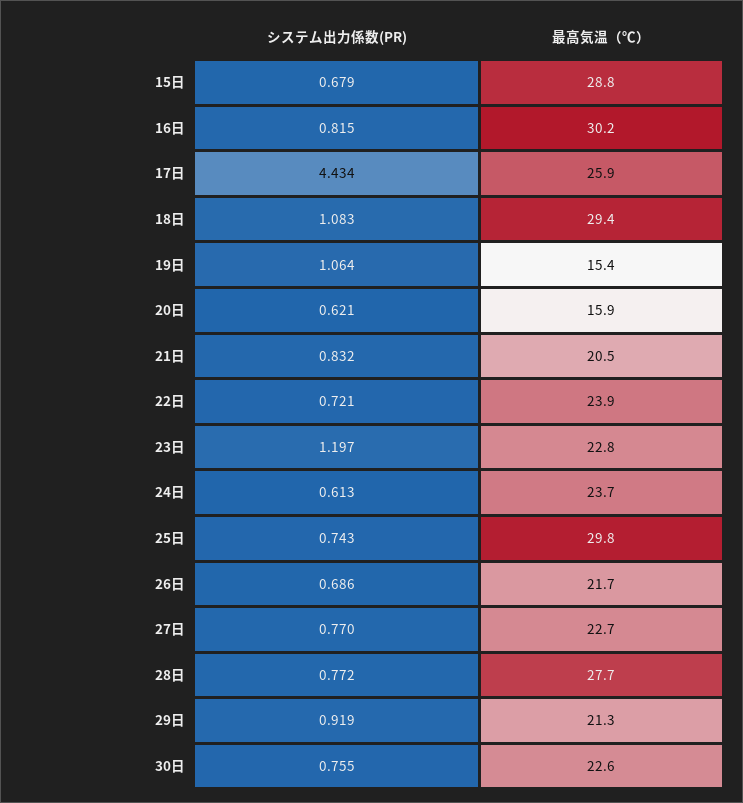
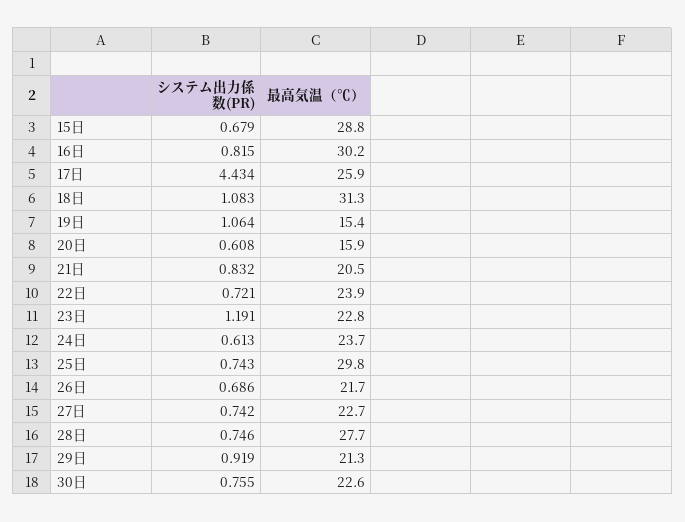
  {
    "システム出力係数(PR)": {
      "15日": 0.679,
      "16日": 0.815,
      "17日": 4.434,
      "18日": 1.083,
      "19日": 1.064,
-     "20日": 0.621,
+     "20日": 0.608,
      "21日": 0.832,
      "22日": 0.721,
-     "23日": 1.197,
+     "23日": 1.191,
      "24日": 0.613,
      "25日": 0.743,
      "26日": 0.686,
-     "27日": 0.77,
+     "27日": 0.742,
-     "28日": 0.772,
+     "28日": 0.746,
      "29日": 0.919,
      "30日": 0.755
    },
    "最高気温（℃）": {
      "15日": 28.8,
      "16日": 30.2,
      "17日": 25.9,
-     "18日": 29.4,
+     "18日": 31.3,
      "19日": 15.4,
      "20日": 15.9,
      "21日": 20.5,
      "22日": 23.9,
      "23日": 22.8,
      "24日": 23.7,
      "25日": 29.8,
      "26日": 21.7,
      "27日": 22.7,
      "28日": 27.7,
      "29日": 21.3,
      "30日": 22.6
    }
  }

